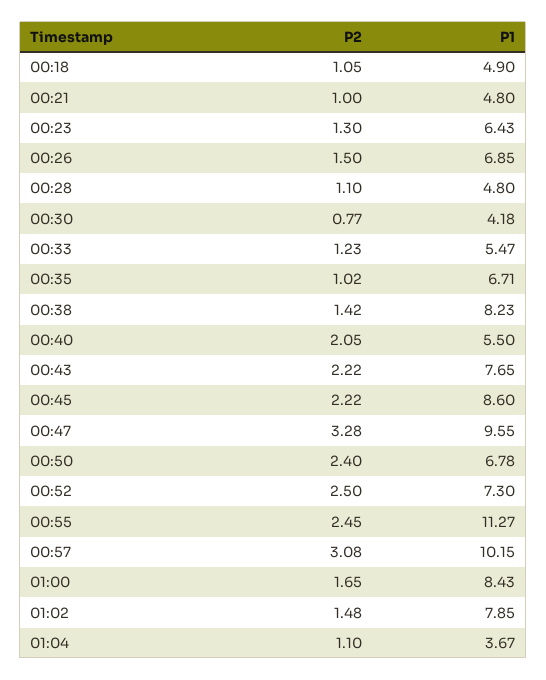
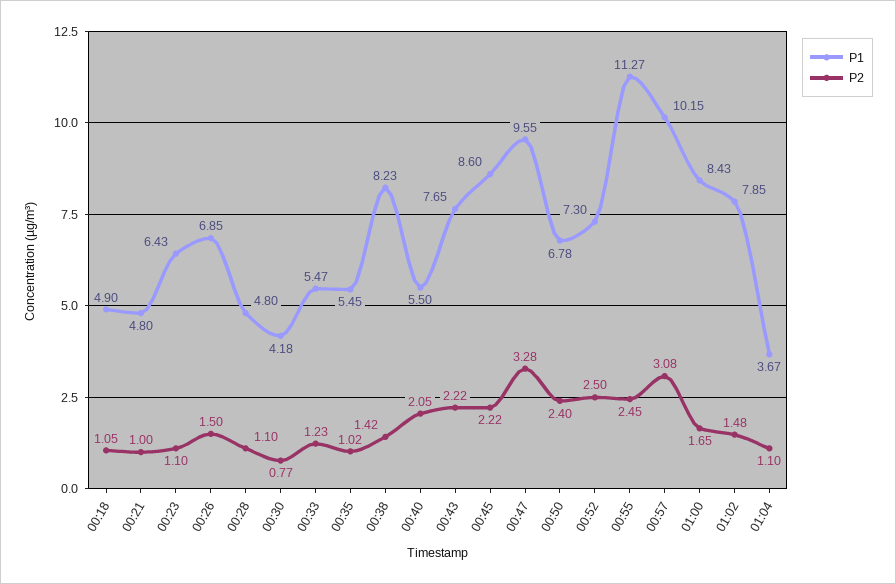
  {
    "P2": {
      "00:18": 1.05,
      "00:21": 1,
-     "00:23": 1.3,
+     "00:23": 1.1,
      "00:26": 1.5,
      "00:28": 1.1,
      "00:30": 0.77,
      "00:33": 1.23,
      "00:35": 1.02,
      "00:38": 1.42,
      "00:40": 2.05,
      "00:43": 2.22,
      "00:45": 2.22,
      "00:47": 3.28,
      "00:50": 2.4,
      "00:52": 2.5,
      "00:55": 2.45,
      "00:57": 3.08,
      "01:00": 1.65,
      "01:02": 1.48,
      "01:04": 1.1
    },
    "P1": {
      "00:18": 4.9,
      "00:21": 4.8,
      "00:23": 6.43,
      "00:26": 6.85,
      "00:28": 4.8,
      "00:30": 4.18,
      "00:33": 5.47,
-     "00:35": 6.71,
+     "00:35": 5.45,
      "00:38": 8.23,
      "00:40": 5.5,
      "00:43": 7.65,
      "00:45": 8.6,
      "00:47": 9.55,
      "00:50": 6.78,
      "00:52": 7.3,
      "00:55": 11.27,
      "00:57": 10.15,
      "01:00": 8.43,
      "01:02": 7.85,
      "01:04": 3.67
    }
  }

